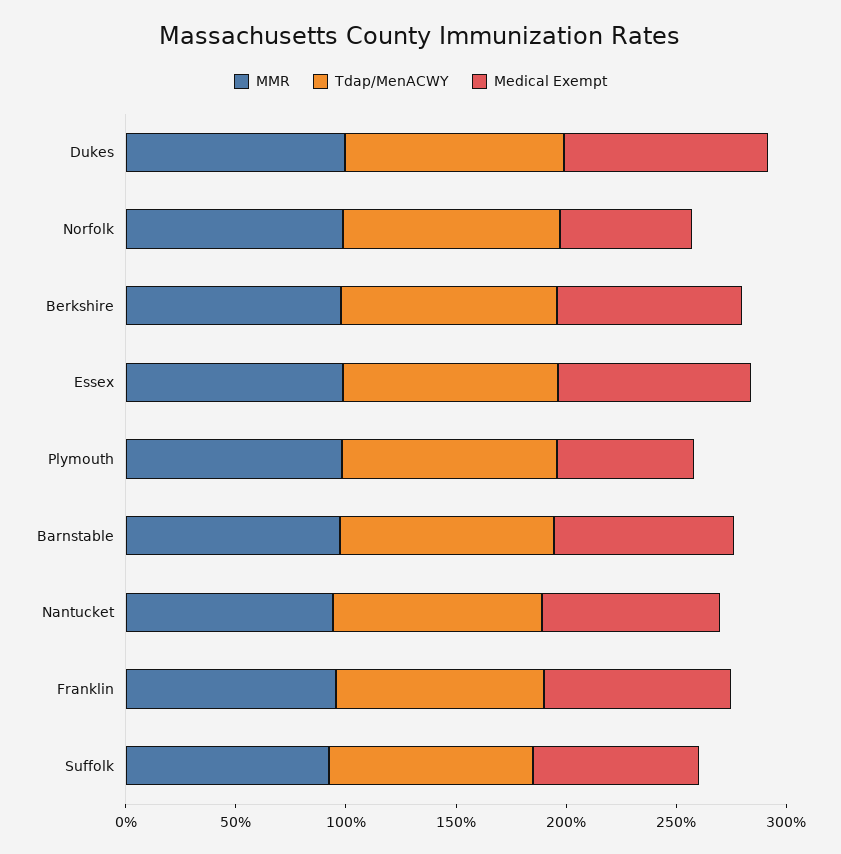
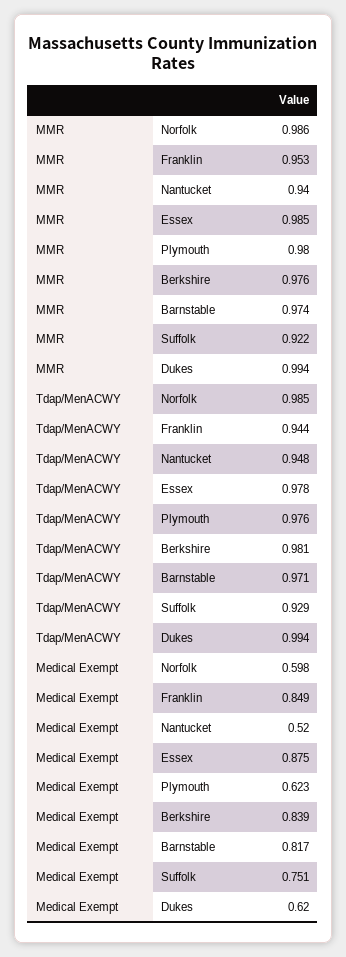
  {
    "MMR": {
      "Dukes": 0.994,
      "Norfolk": 0.986,
      "Berkshire": 0.976,
      "Essex": 0.985,
      "Plymouth": 0.98,
      "Barnstable": 0.974,
      "Nantucket": 0.94,
      "Franklin": 0.953,
      "Suffolk": 0.922
    },
    "Tdap/MenACWY": {
      "Dukes": 0.994,
      "Norfolk": 0.985,
      "Berkshire": 0.981,
      "Essex": 0.978,
      "Plymouth": 0.976,
      "Barnstable": 0.971,
      "Nantucket": 0.948,
      "Franklin": 0.944,
      "Suffolk": 0.929
    },
    "Medical Exempt": {
-     "Dukes": 0.9,
+     "Dukes": 0.62,
      "Norfolk": 0.598,
      "Berkshire": 0.839,
      "Essex": 0.875,
      "Plymouth": 0.623,
      "Barnstable": 0.817,
-     "Nantucket": 0.8,
+     "Nantucket": 0.52,
      "Franklin": 0.849,
      "Suffolk": 0.751
    }
  }

